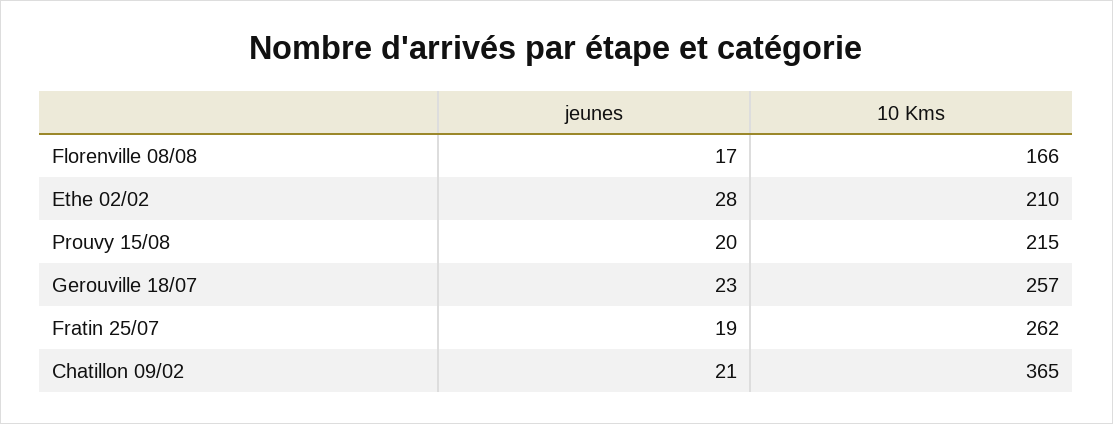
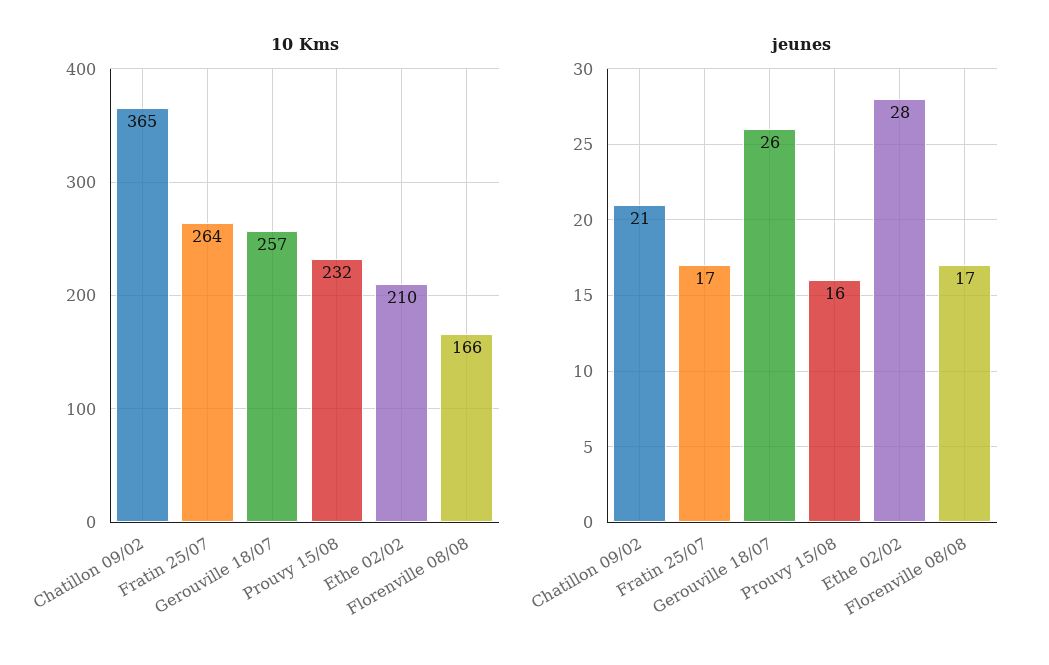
  {
    "jeunes": {
      "Florenville 08/08": 17,
      "Ethe 02/02": 28,
-     "Prouvy 15/08": 20,
+     "Prouvy 15/08": 16,
-     "Gerouville 18/07": 23,
+     "Gerouville 18/07": 26,
-     "Fratin 25/07": 19,
+     "Fratin 25/07": 17,
      "Chatillon 09/02": 21
    },
    "10 Kms": {
      "Florenville 08/08": 166,
      "Ethe 02/02": 210,
-     "Prouvy 15/08": 215,
+     "Prouvy 15/08": 232,
      "Gerouville 18/07": 257,
-     "Fratin 25/07": 262,
+     "Fratin 25/07": 264,
      "Chatillon 09/02": 365
    }
  }

